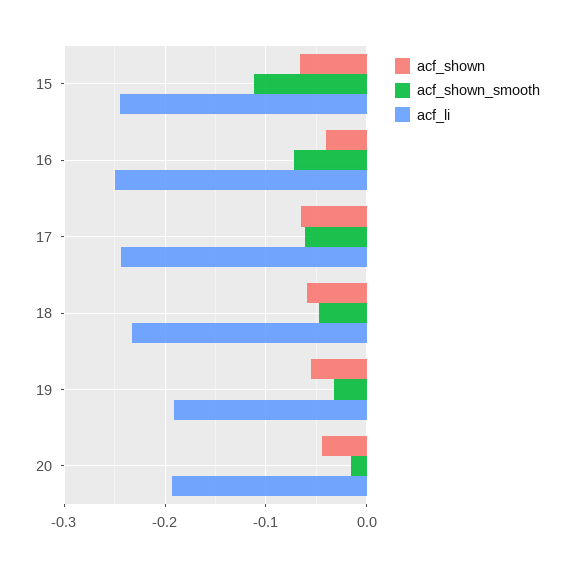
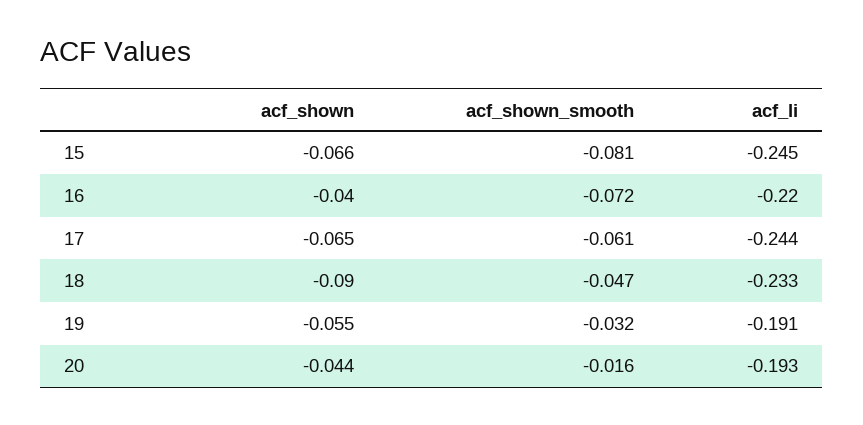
  {
    "acf_shown": {
      "15": -0.066,
      "16": -0.04,
      "17": -0.065,
-     "18": -0.06,
+     "18": -0.09,
      "19": -0.055,
      "20": -0.044
    },
    "acf_shown_smooth": {
-     "15": -0.11,
+     "15": -0.081,
      "16": -0.072,
      "17": -0.061,
      "18": -0.047,
      "19": -0.032,
      "20": -0.016
    },
    "acf_li": {
      "15": -0.245,
-     "16": -0.25,
+     "16": -0.22,
      "17": -0.244,
      "18": -0.233,
      "19": -0.191,
      "20": -0.193
    }
  }

